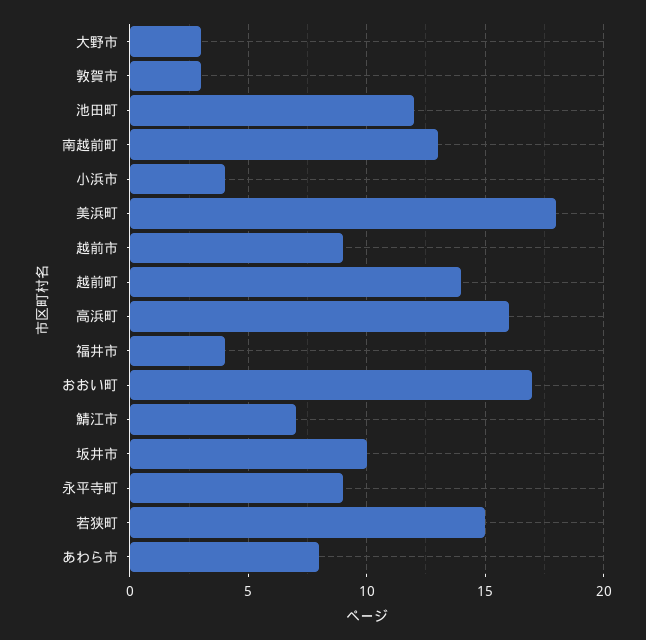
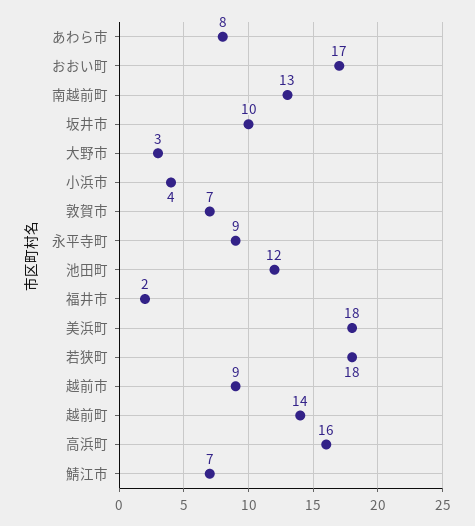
  {
    "大野市": 3,
-   "敦賀市": 3,
+   "敦賀市": 7,
    "池田町": 12,
    "南越前町": 13,
    "小浜市": 4,
    "美浜町": 18,
    "越前市": 9,
    "越前町": 14,
    "高浜町": 16,
-   "福井市": 4,
+   "福井市": 2,
    "おおい町": 17,
    "鯖江市": 7,
    "坂井市": 10,
    "永平寺町": 9,
-   "若狭町": 15,
+   "若狭町": 18,
    "あわら市": 8
  }

